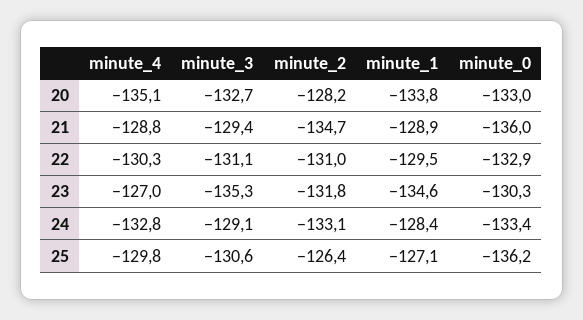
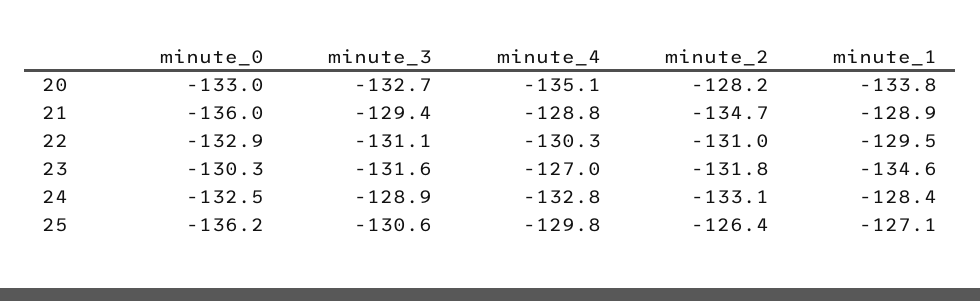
  {
    "minute_4": {
      "20": -135.1,
      "21": -128.8,
      "22": -130.3,
      "23": -127,
      "24": -132.8,
      "25": -129.8
    },
    "minute_3": {
      "20": -132.7,
      "21": -129.4,
      "22": -131.1,
-     "23": -135.3,
+     "23": -131.6,
-     "24": -129.1,
+     "24": -128.9,
      "25": -130.6
    },
    "minute_2": {
      "20": -128.2,
      "21": -134.7,
      "22": -131,
      "23": -131.8,
      "24": -133.1,
      "25": -126.4
    },
    "minute_1": {
      "20": -133.8,
      "21": -128.9,
      "22": -129.5,
      "23": -134.6,
      "24": -128.4,
      "25": -127.1
    },
    "minute_0": {
      "20": -133,
      "21": -136,
      "22": -132.9,
      "23": -130.3,
-     "24": -133.4,
+     "24": -132.5,
      "25": -136.2
    }
  }

